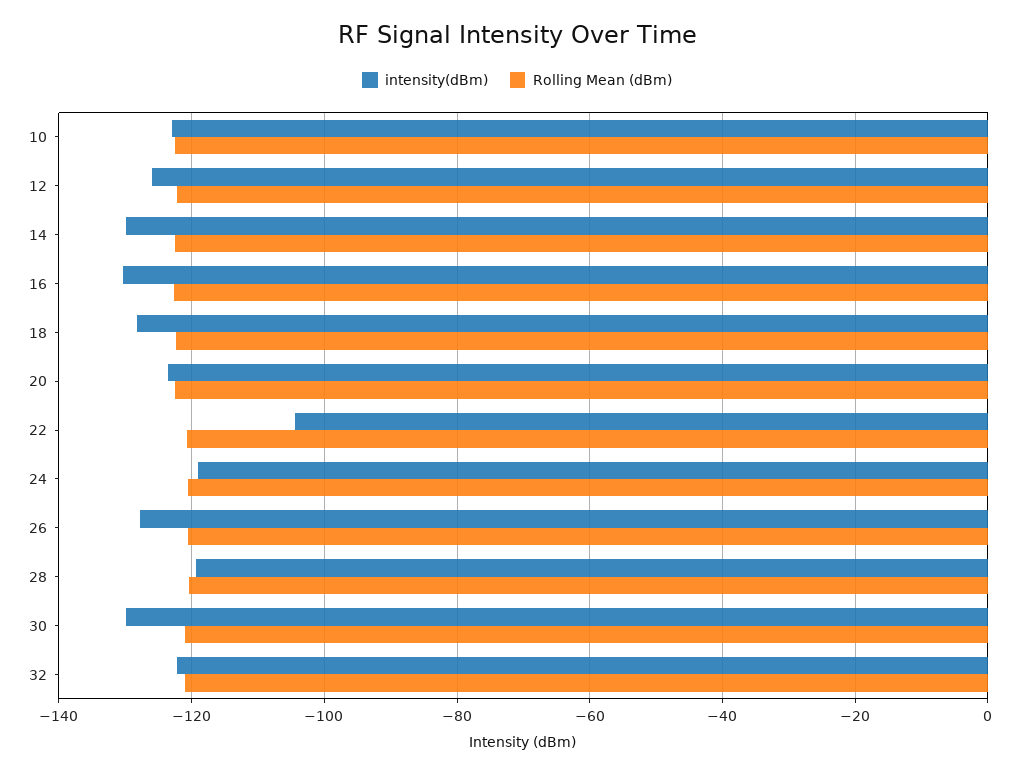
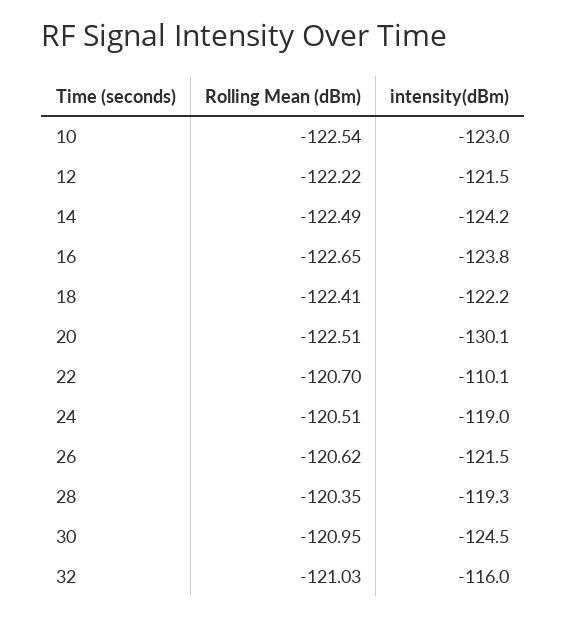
  {
    "intensity(dBm)": {
      "10": -123,
-     "12": -126,
+     "12": -121.5,
-     "14": -130,
+     "14": -124.2,
-     "16": -130,
+     "16": -123.8,
-     "18": -128,
+     "18": -122.2,
-     "20": -124,
+     "20": -130.1,
-     "22": -104,
+     "22": -110.1,
      "24": -119,
-     "26": -128,
+     "26": -121.5,
      "28": -119.3,
-     "30": -130,
+     "30": -124.5,
-     "32": -122
+     "32": -116
    },
    "Rolling Mean (dBm)": {
      "10": -122.54,
      "12": -122.22,
      "14": -122.49,
      "16": -122.65,
      "18": -122.41,
      "20": -122.51,
      "22": -120.7,
      "24": -120.51,
      "26": -120.62,
      "28": -120.35,
      "30": -120.95,
      "32": -121.03
    }
  }

